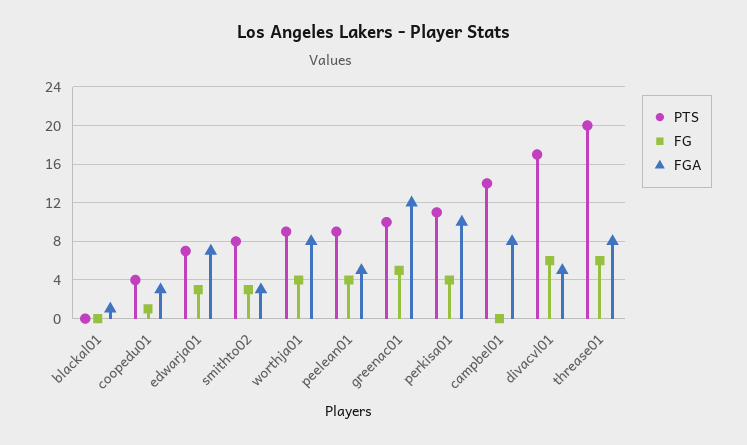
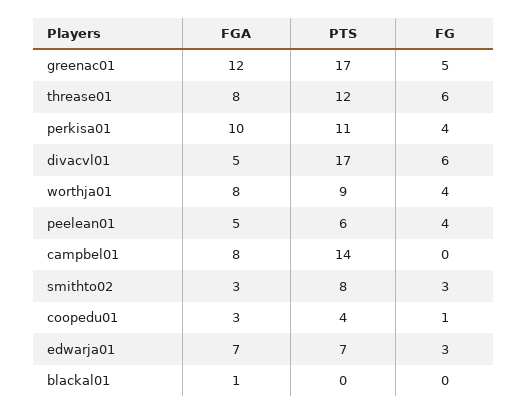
  {
    "PTS": {
      "blackal01": 0,
      "coopedu01": 4,
      "edwarja01": 7,
      "smithto02": 8,
      "worthja01": 9,
-     "peelean01": 9,
+     "peelean01": 6,
-     "greenac01": 10,
+     "greenac01": 17,
      "perkisa01": 11,
      "campbel01": 14,
      "divacvl01": 17,
-     "threase01": 20
+     "threase01": 12
    },
    "FG": {
      "blackal01": 0,
      "coopedu01": 1,
      "edwarja01": 3,
      "smithto02": 3,
      "worthja01": 4,
      "peelean01": 4,
      "greenac01": 5,
      "perkisa01": 4,
      "campbel01": 0,
      "divacvl01": 6,
      "threase01": 6
    },
    "FGA": {
      "blackal01": 1,
      "coopedu01": 3,
      "edwarja01": 7,
      "smithto02": 3,
      "worthja01": 8,
      "peelean01": 5,
      "greenac01": 12,
      "perkisa01": 10,
      "campbel01": 8,
      "divacvl01": 5,
      "threase01": 8
    }
  }

